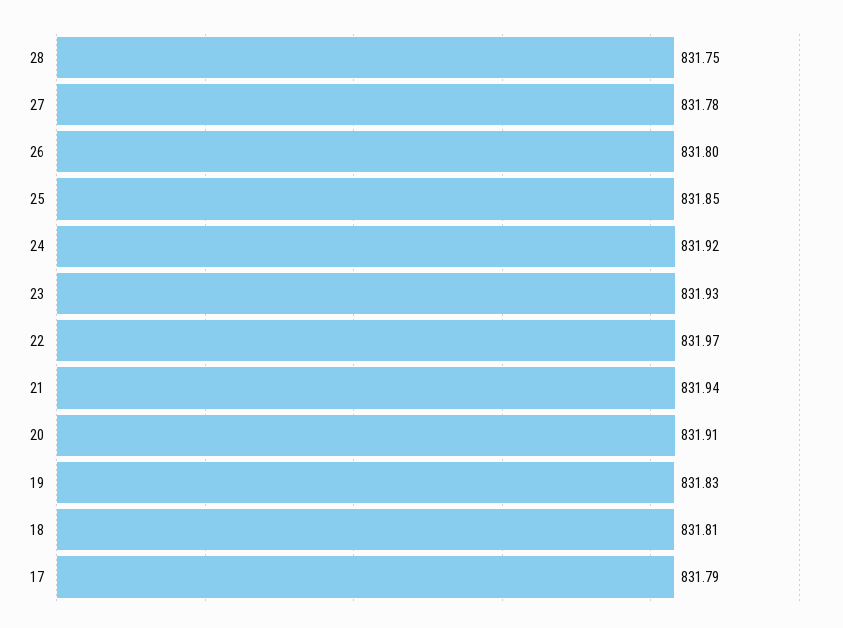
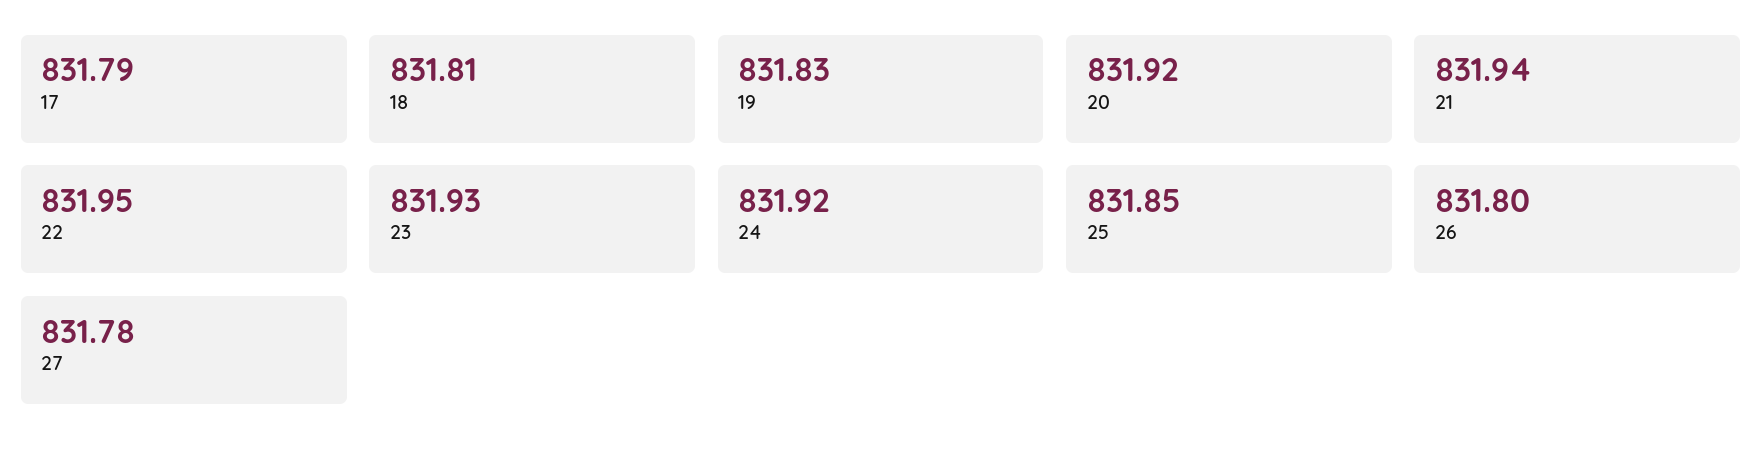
  {
-   "28": 831.75,
    "27": 831.78,
    "26": 831.8,
    "25": 831.85,
    "24": 831.92,
    "23": 831.93,
-   "22": 831.97,
+   "22": 831.95,
    "21": 831.94,
-   "20": 831.91,
+   "20": 831.92,
    "19": 831.83,
    "18": 831.81,
    "17": 831.79
  }

